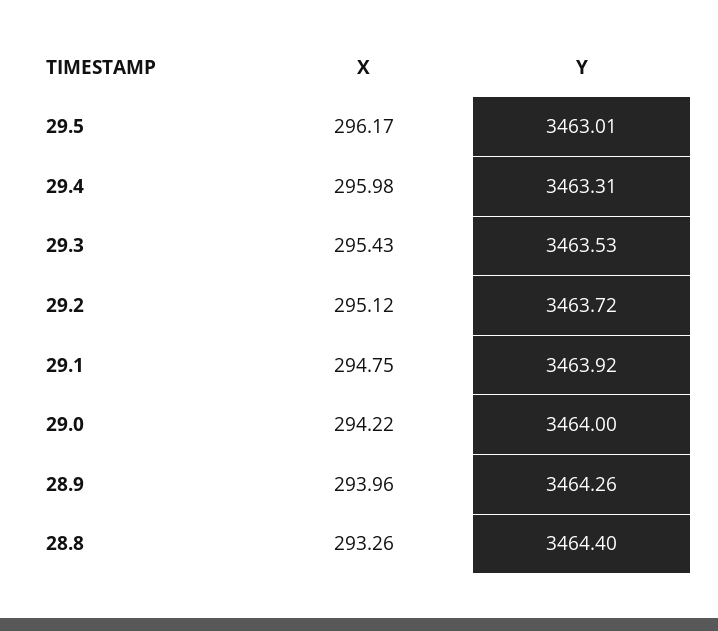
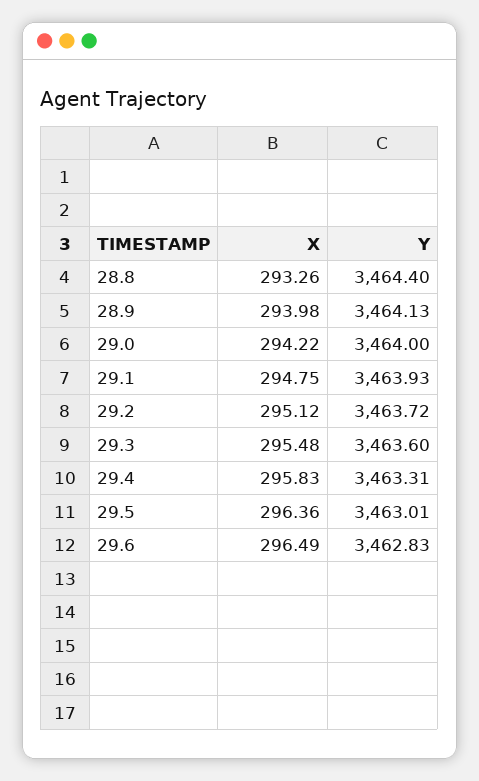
  {
    "X": {
-     "29.5": 296.17,
+     "29.5": 296.36,
-     "29.4": 295.98,
+     "29.4": 295.83,
-     "29.3": 295.43,
+     "29.3": 295.48,
      "29.2": 295.12,
      "29.1": 294.75,
      "29.0": 294.22,
-     "28.9": 293.96,
+     "28.9": 293.98,
-     "28.8": 293.26
+     "28.8": 293.26,
+     "29.6": 296.49
    },
    "Y": {
      "29.5": 3463.01,
      "29.4": 3463.31,
-     "29.3": 3463.53,
+     "29.3": 3463.6,
      "29.2": 3463.72,
-     "29.1": 3463.92,
+     "29.1": 3463.93,
      "29.0": 3464,
-     "28.9": 3464.26,
+     "28.9": 3464.13,
-     "28.8": 3464.4
+     "28.8": 3464.4,
+     "29.6": 3462.83
    }
  }

